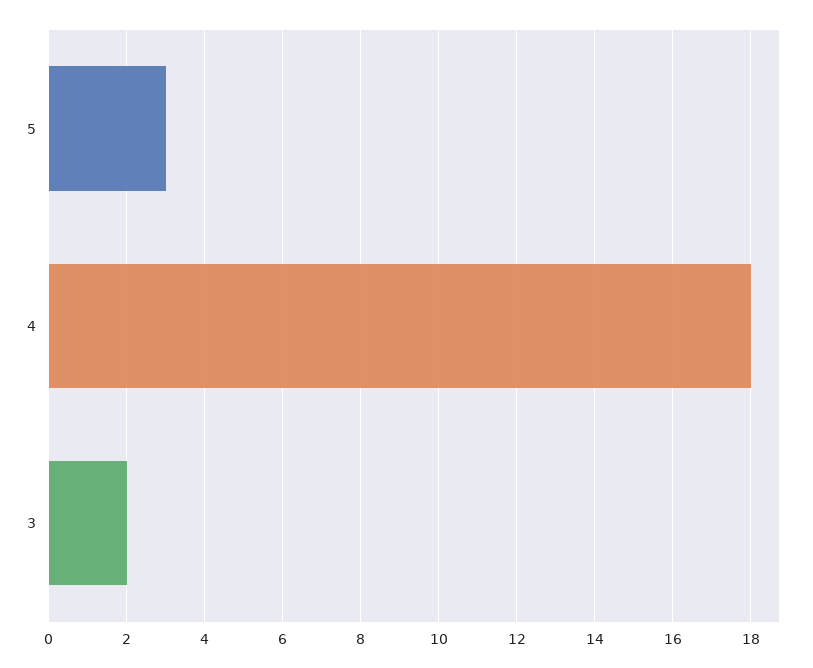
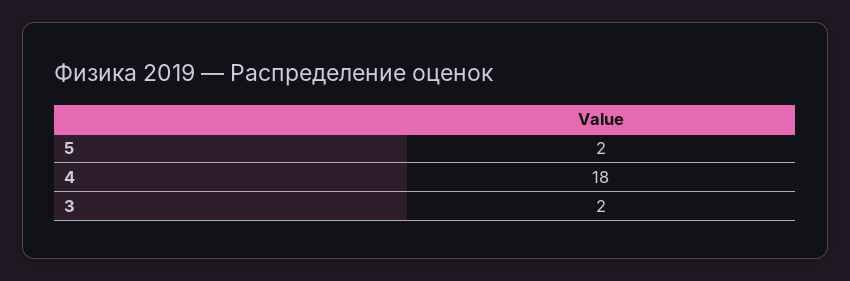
  {
-   "5": 3,
+   "5": 2,
    "4": 18,
    "3": 2
  }

